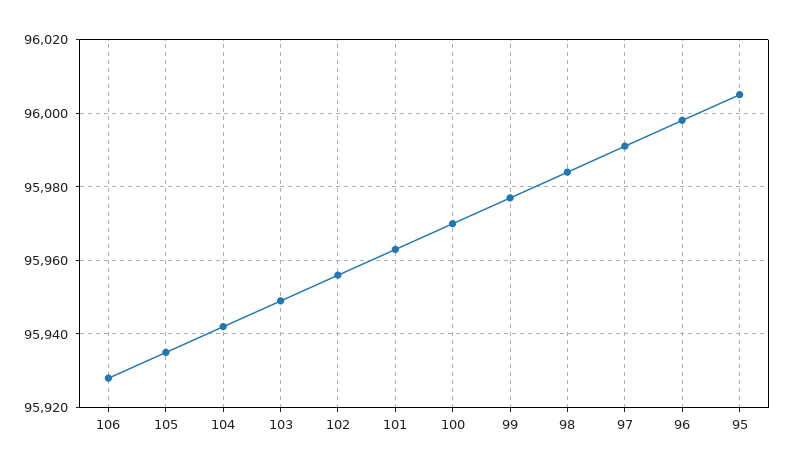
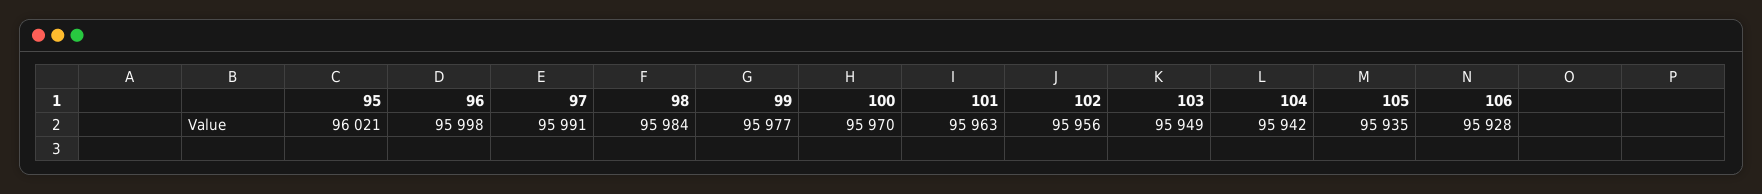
  {
    "106": 95928,
    "105": 95935,
    "104": 95942,
    "103": 95949,
    "102": 95956,
    "101": 95963,
    "100": 95970,
    "99": 95977,
    "98": 95984,
    "97": 95991,
    "96": 95998,
-   "95": 96005
+   "95": 96021
  }

